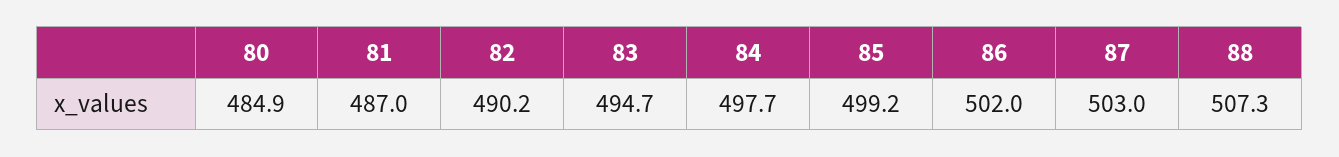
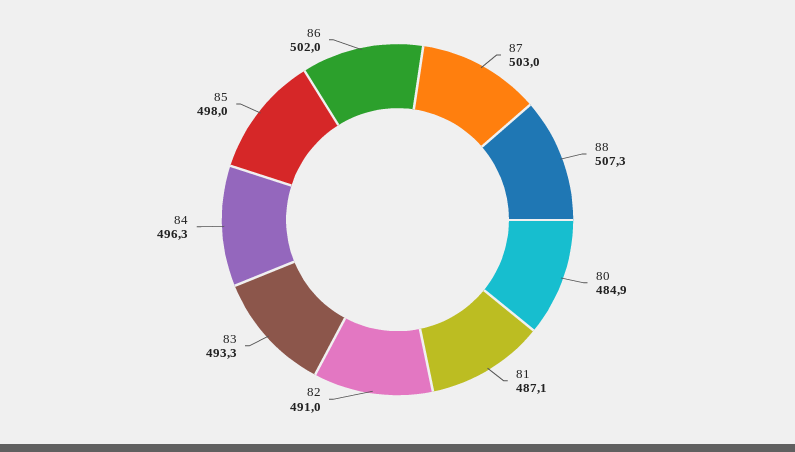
  {
    "80": 484.9,
-   "81": 487,
+   "81": 487.1,
-   "82": 490.2,
+   "82": 491,
-   "83": 494.7,
+   "83": 493.3,
-   "84": 497.7,
+   "84": 496.3,
-   "85": 499.2,
+   "85": 498,
    "86": 502,
    "87": 503,
    "88": 507.3
  }

